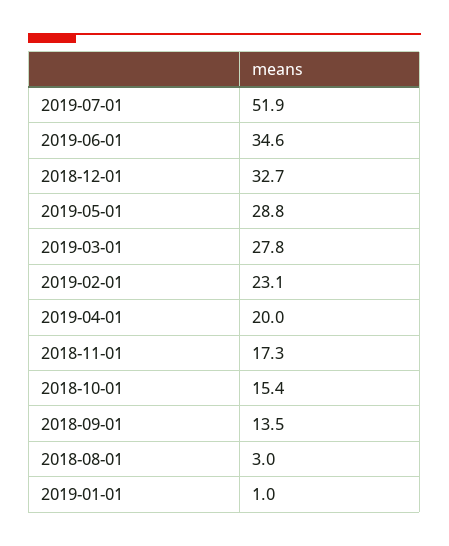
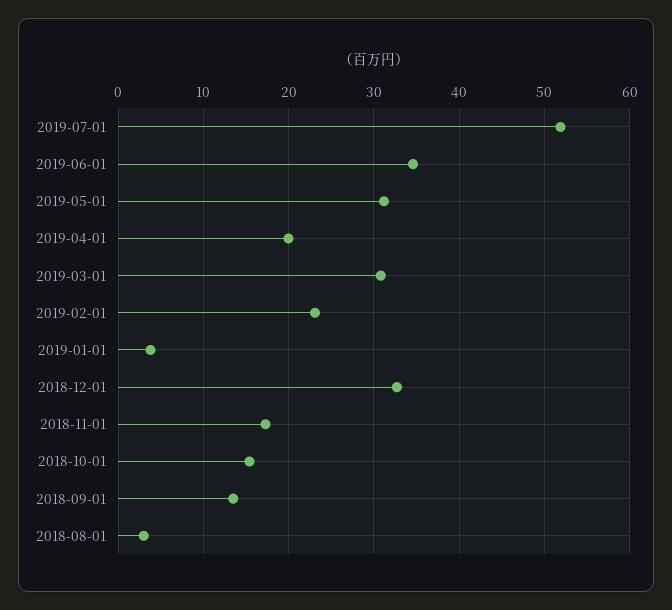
  {
    "2019-07-01": 51.9,
    "2019-06-01": 34.6,
    "2018-12-01": 32.7,
-   "2019-05-01": 28.8,
+   "2019-05-01": 31,
-   "2019-03-01": 27.8,
+   "2019-03-01": 31,
    "2019-02-01": 23.1,
    "2019-04-01": 20,
    "2018-11-01": 17.3,
    "2018-10-01": 15.4,
    "2018-09-01": 13.5,
    "2018-08-01": 3,
-   "2019-01-01": 1
+   "2019-01-01": 4
  }

